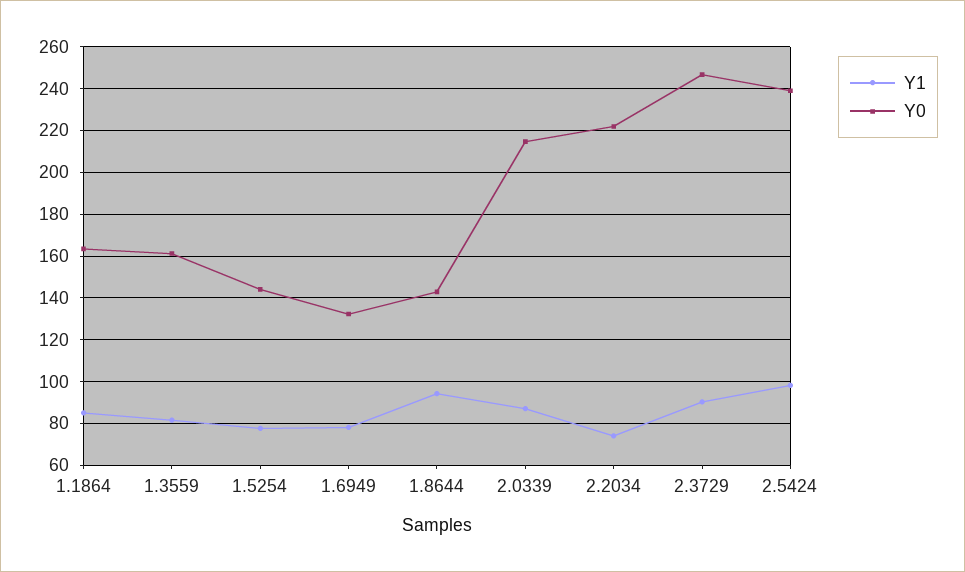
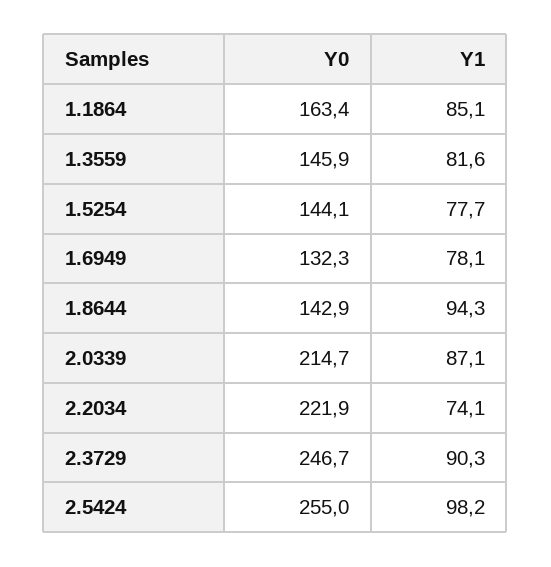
  {
    "Y1": {
      "1.1864": 85.1,
      "1.3559": 81.6,
      "1.5254": 77.7,
      "1.6949": 78.1,
      "1.8644": 94.3,
      "2.0339": 87.1,
      "2.2034": 74.1,
      "2.3729": 90.3,
      "2.5424": 98.2
    },
    "Y0": {
      "1.1864": 163.4,
-     "1.3559": 160,
+     "1.3559": 145.9,
      "1.5254": 144.1,
      "1.6949": 132.3,
      "1.8644": 142.9,
      "2.0339": 214.7,
      "2.2034": 221.9,
      "2.3729": 246.7,
-     "2.5424": 240
+     "2.5424": 255
    }
  }

